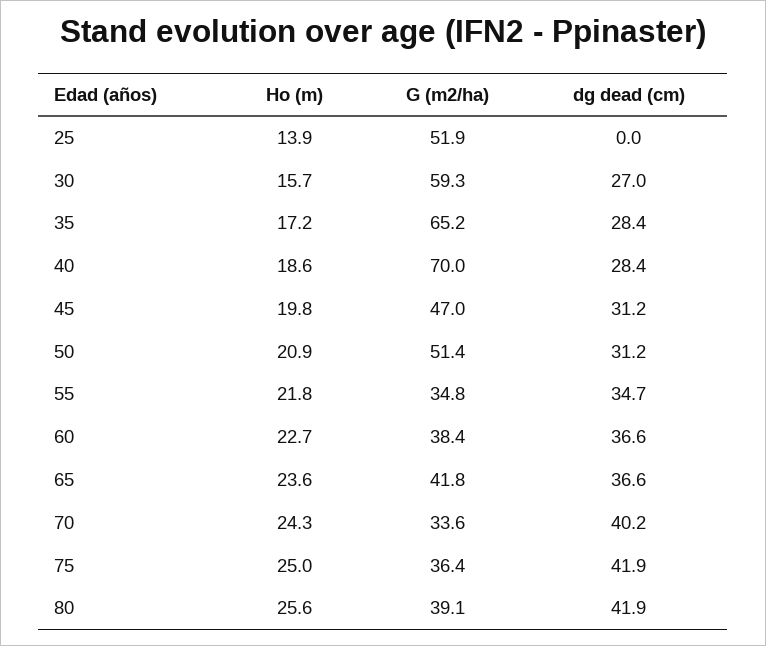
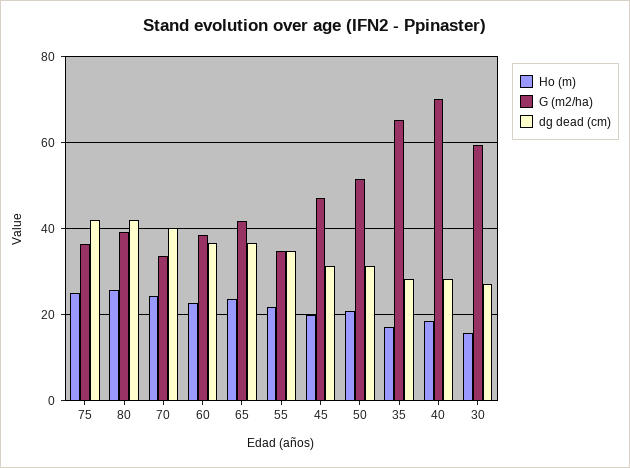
  {
    "Ho (m)": {
-     "25": 13.9,
      "30": 15.7,
      "35": 17.2,
      "40": 18.6,
      "45": 19.8,
      "50": 20.9,
      "55": 21.8,
      "60": 22.7,
      "65": 23.6,
      "70": 24.3,
      "75": 25,
      "80": 25.6
    },
    "G (m2/ha)": {
-     "25": 51.9,
      "30": 59.3,
      "35": 65.2,
      "40": 70,
      "45": 47,
      "50": 51.4,
      "55": 34.8,
      "60": 38.4,
      "65": 41.8,
      "70": 33.6,
      "75": 36.4,
      "80": 39.1
    },
    "dg dead (cm)": {
-     "25": 0,
      "30": 27,
      "35": 28.4,
      "40": 28.4,
      "45": 31.2,
      "50": 31.2,
      "55": 34.7,
      "60": 36.6,
      "65": 36.6,
      "70": 40.2,
      "75": 41.9,
      "80": 41.9
    }
  }

